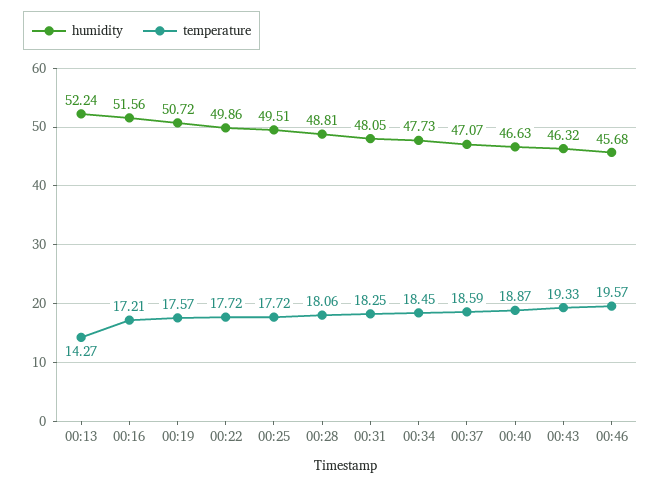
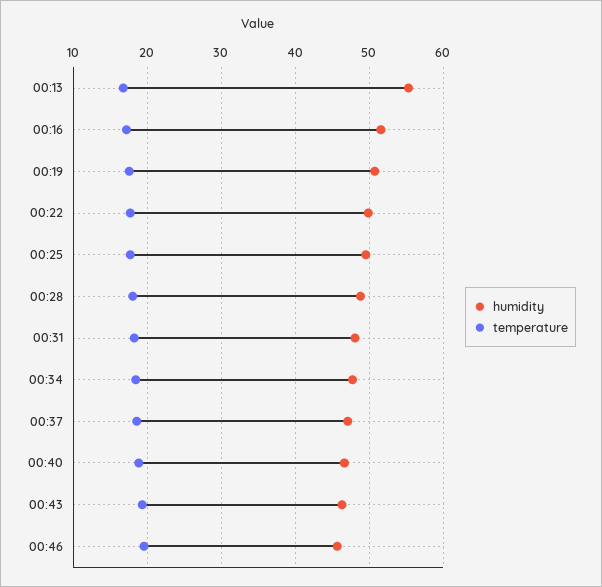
  {
    "humidity": {
-     "00:13": 52.24,
+     "00:13": 55,
      "00:16": 51.56,
      "00:19": 50.72,
      "00:22": 49.86,
      "00:25": 49.51,
      "00:28": 48.81,
      "00:31": 48.05,
      "00:34": 47.73,
      "00:37": 47.07,
      "00:40": 46.63,
      "00:43": 46.32,
      "00:46": 45.68
    },
    "temperature": {
-     "00:13": 14.27,
+     "00:13": 17,
      "00:16": 17.21,
      "00:19": 17.57,
      "00:22": 17.72,
      "00:25": 17.72,
      "00:28": 18.06,
      "00:31": 18.25,
      "00:34": 18.45,
      "00:37": 18.59,
      "00:40": 18.87,
      "00:43": 19.33,
      "00:46": 19.57
    }
  }

